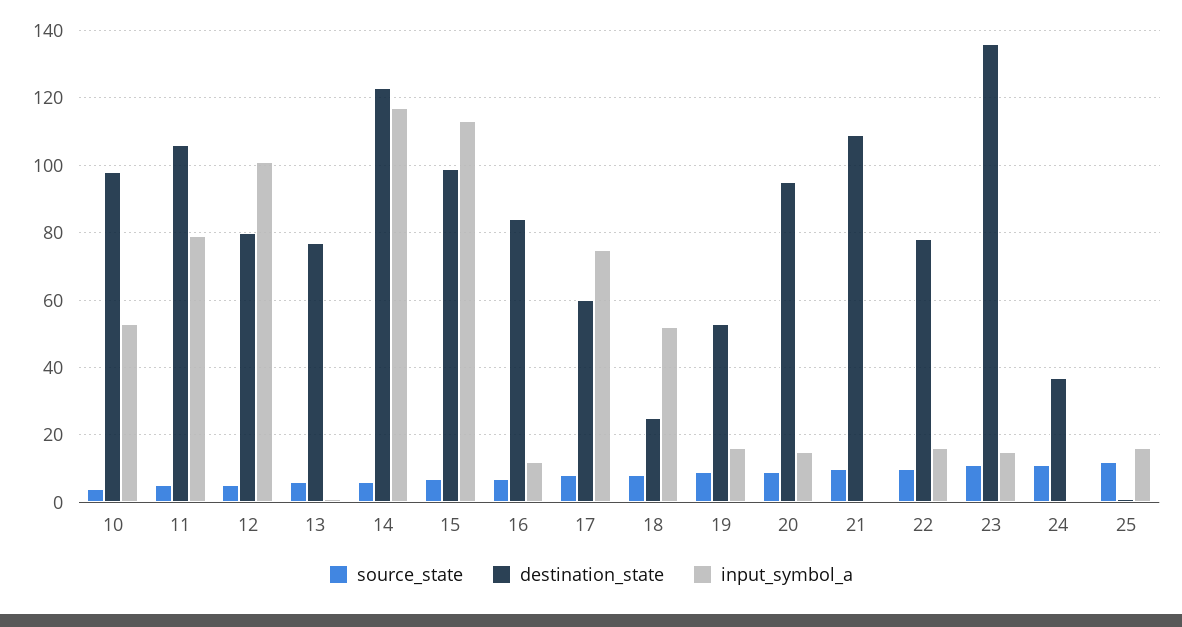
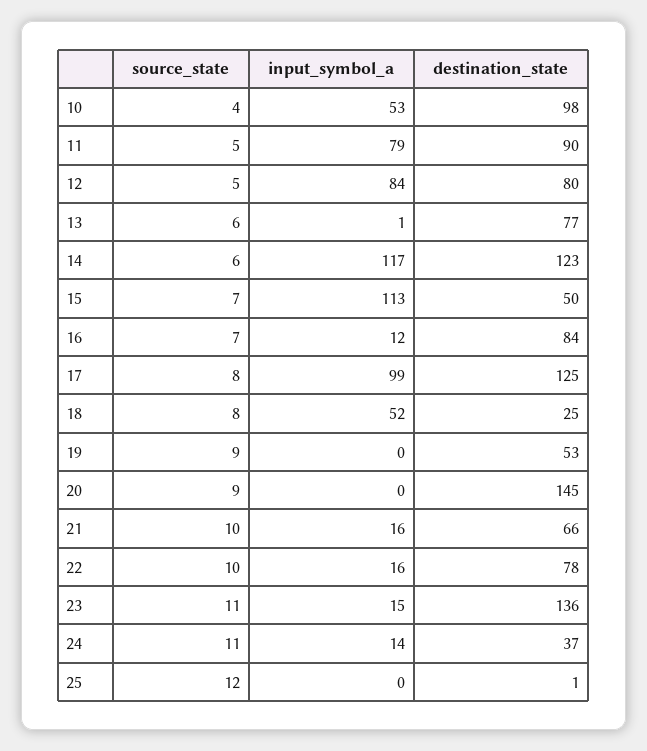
  {
    "source_state": {
      "10": 4,
      "11": 5,
      "12": 5,
      "13": 6,
      "14": 6,
      "15": 7,
      "16": 7,
      "17": 8,
      "18": 8,
      "19": 9,
      "20": 9,
      "21": 10,
      "22": 10,
      "23": 11,
      "24": 11,
      "25": 12
    },
    "destination_state": {
      "10": 98,
-     "11": 105,
+     "11": 90,
      "12": 80,
      "13": 77,
      "14": 123,
-     "15": 100,
+     "15": 50,
      "16": 84,
-     "17": 60,
+     "17": 125,
      "18": 25,
      "19": 53,
-     "20": 95,
+     "20": 145,
-     "21": 110,
+     "21": 66,
      "22": 78,
      "23": 136,
      "24": 37,
      "25": 1
    },
    "input_symbol_a": {
      "10": 53,
      "11": 79,
-     "12": 100,
+     "12": 84,
      "13": 1,
      "14": 117,
      "15": 113,
      "16": 12,
-     "17": 75,
+     "17": 99,
      "18": 52,
-     "19": 15,
+     "19": 0,
-     "20": 15,
+     "20": 0,
-     "21": 0,
+     "21": 16,
      "22": 16,
      "23": 15,
-     "24": 0,
+     "24": 14,
-     "25": 15
+     "25": 0
    }
  }

